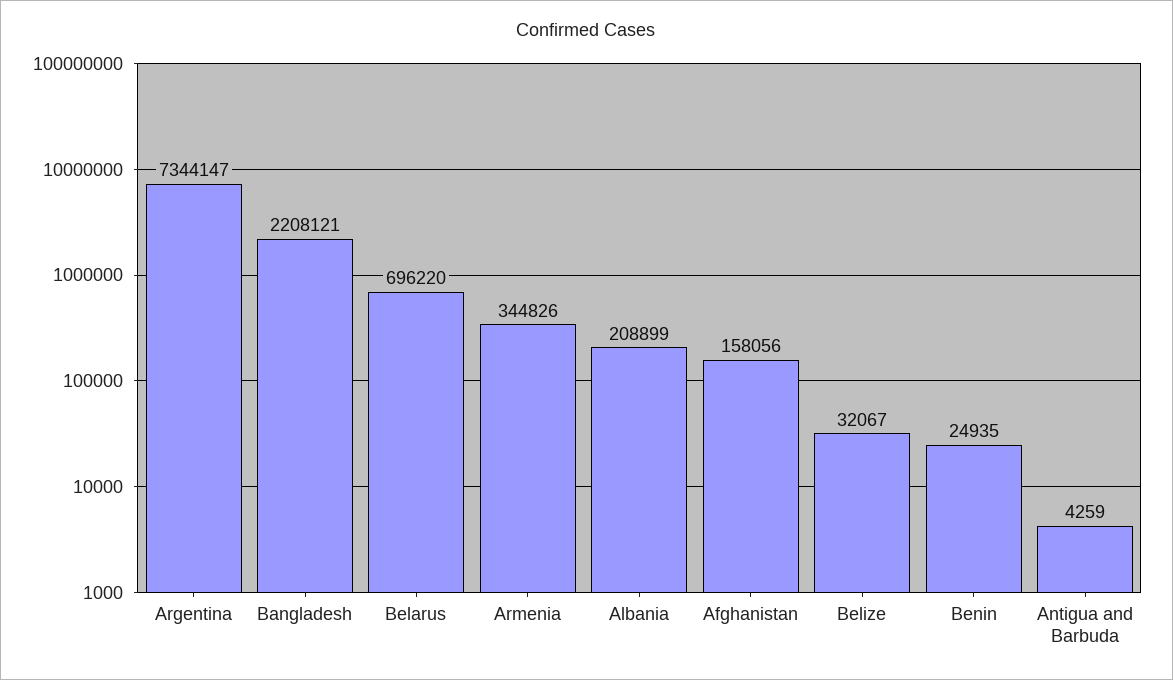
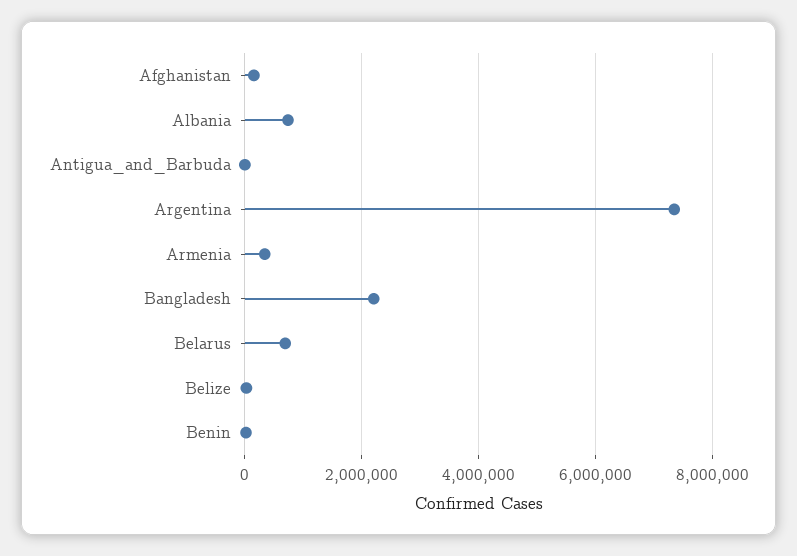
  {
    "Argentina": 7344147,
    "Bangladesh": 2208121,
    "Belarus": 696220,
    "Armenia": 344826,
-   "Albania": 208899,
+   "Albania": 800000,
    "Afghanistan": 158056,
    "Belize": 32067,
    "Benin": 24935,
    "Antigua and Barbuda": 4259
  }

